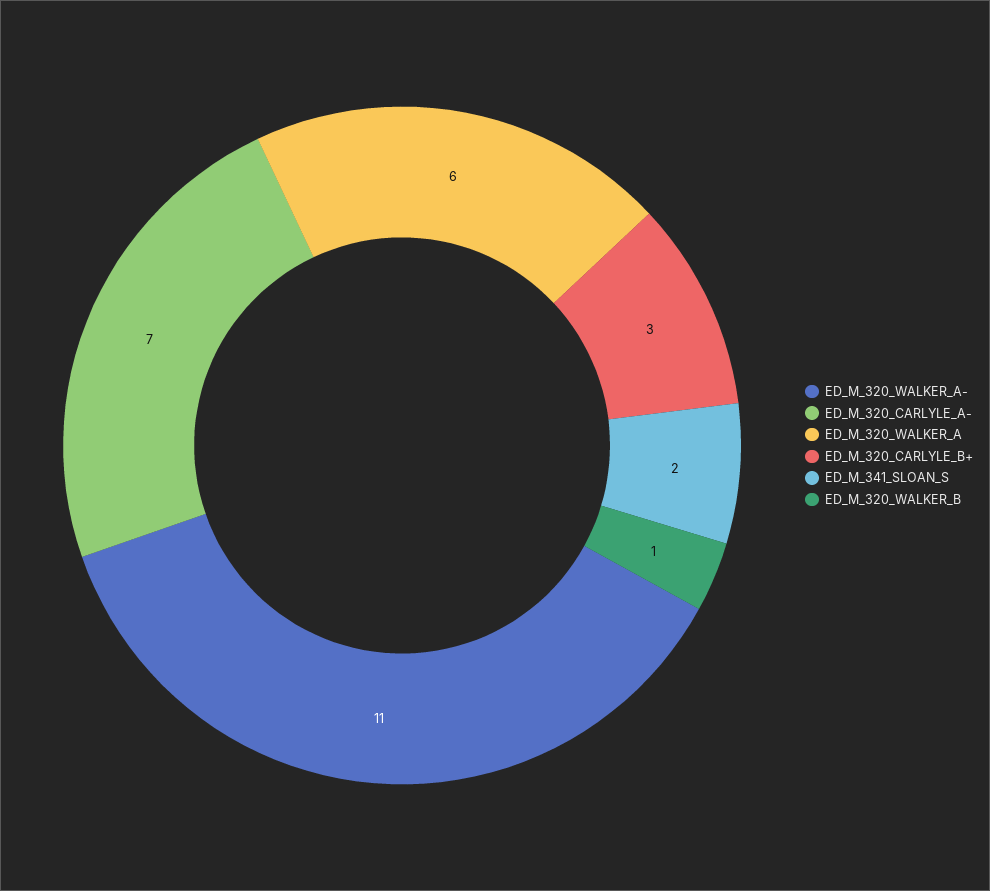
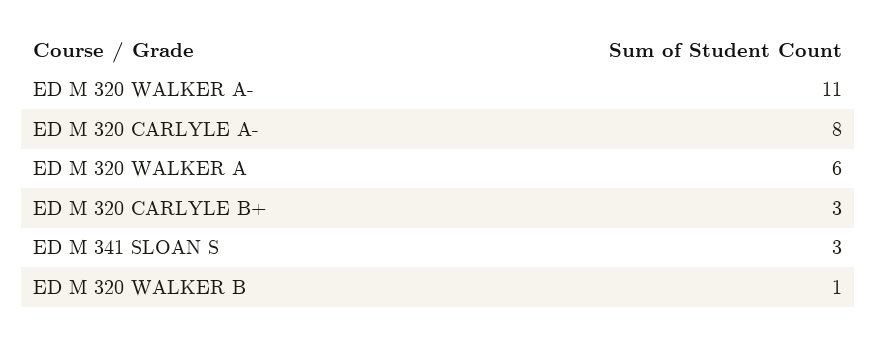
  {
    "ED_M_320_WALKER_A-": 11,
-   "ED_M_320_CARLYLE_A-": 7,
+   "ED_M_320_CARLYLE_A-": 8,
    "ED_M_320_WALKER_A": 6,
    "ED_M_320_CARLYLE_B+": 3,
-   "ED_M_341_SLOAN_S": 2,
+   "ED_M_341_SLOAN_S": 3,
    "ED_M_320_WALKER_B": 1
  }

